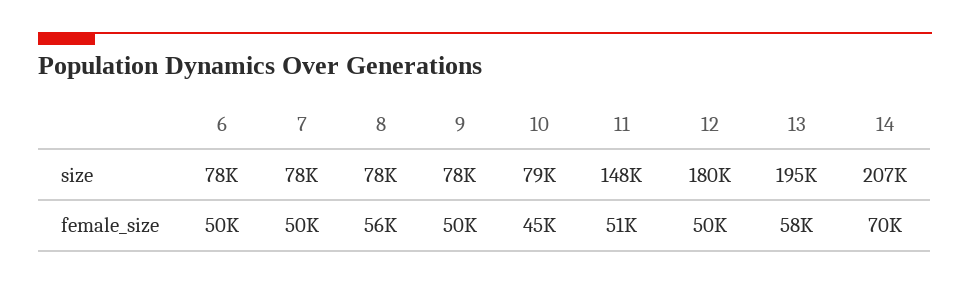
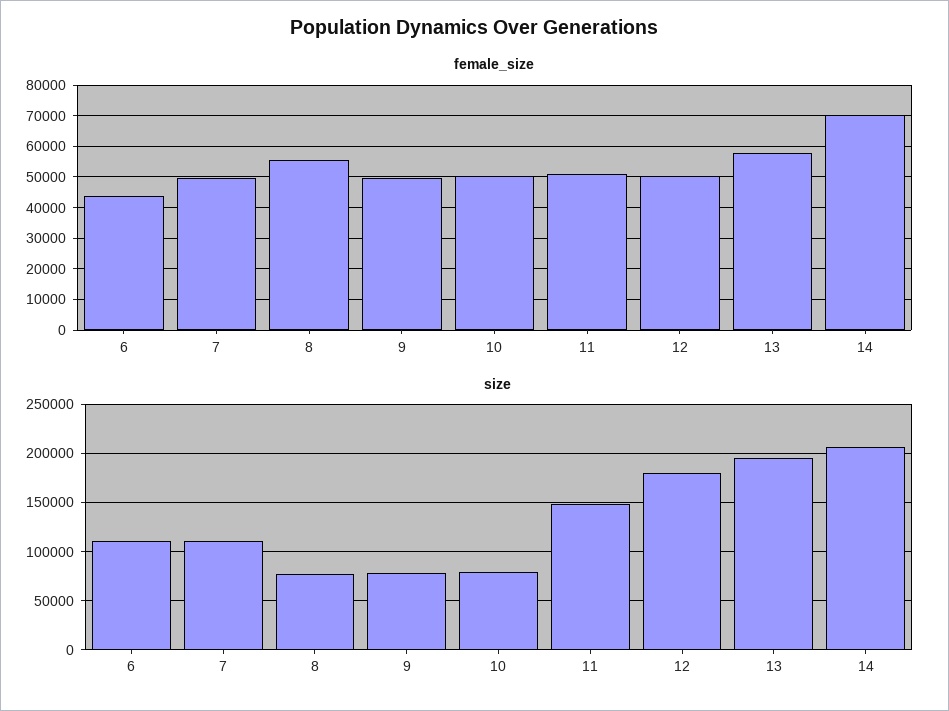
  {
    "size": {
-     "6": 78000,
+     "6": 110000,
-     "7": 78000,
+     "7": 110000,
      "8": 78000,
      "9": 78000,
      "10": 79000,
      "11": 148000,
      "12": 180000,
      "13": 195000,
      "14": 207000
    },
    "female_size": {
-     "6": 50000,
+     "6": 44000,
      "7": 50000,
      "8": 56000,
      "9": 50000,
-     "10": 45000,
+     "10": 50000,
      "11": 51000,
      "12": 50000,
      "13": 58000,
      "14": 70000
    }
  }

